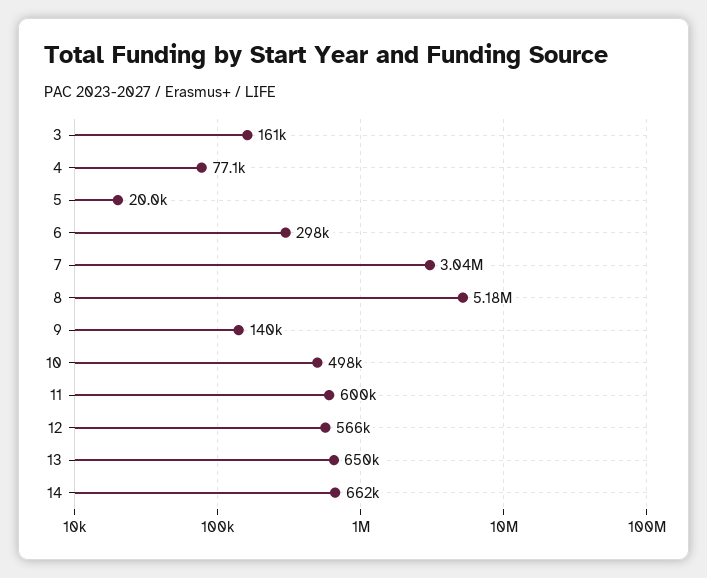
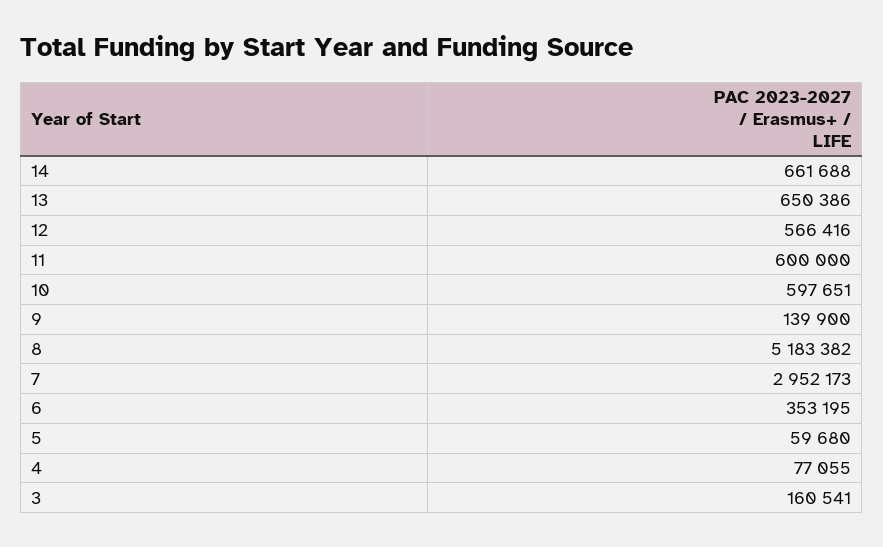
  {
    "3": 160541,
    "4": 77055,
-   "5": 20000,
+   "5": 59680,
-   "6": 298000,
+   "6": 353195,
-   "7": 3040000,
+   "7": 2952173,
    "8": 5183382,
    "9": 139900,
-   "10": 498000,
+   "10": 597651,
    "11": 600000,
    "12": 566416,
    "13": 650386,
    "14": 661688
  }

